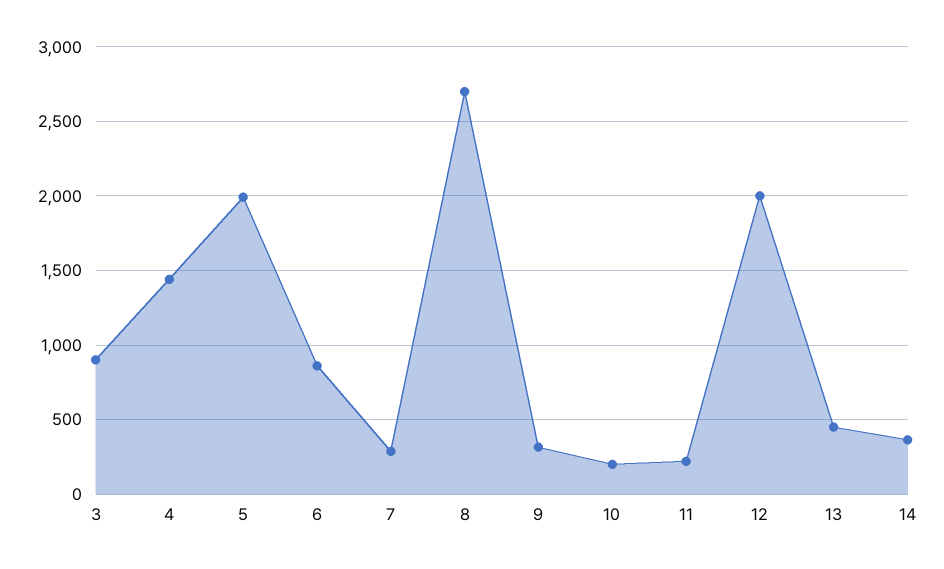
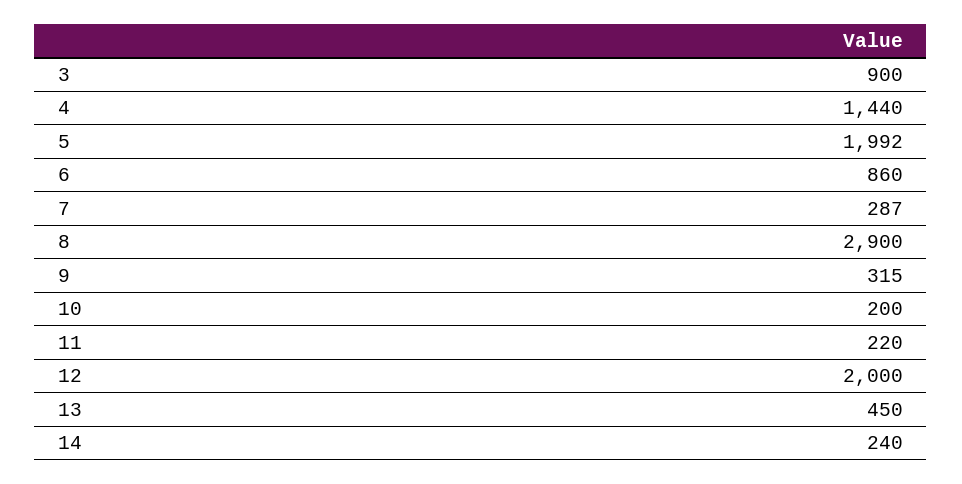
  {
    "3": 900,
    "4": 1440,
    "5": 1992,
    "6": 860,
    "7": 287,
-   "8": 2700,
+   "8": 2900,
    "9": 315,
    "10": 200,
    "11": 220,
    "12": 2000,
    "13": 450,
-   "14": 350
+   "14": 240
  }

